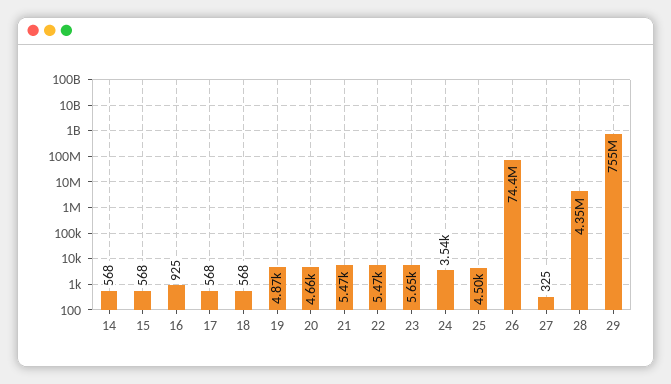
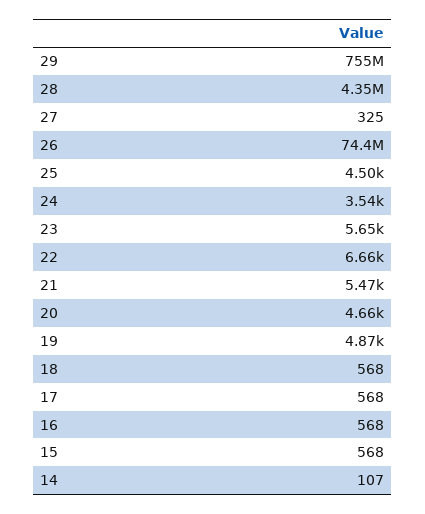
  {
-   "14": 568,
+   "14": 107,
    "15": 568,
-   "16": 925,
+   "16": 568,
    "17": 568,
    "18": 568,
    "19": 4870,
    "20": 4660,
    "21": 5470,
-   "22": 5470,
+   "22": 6660,
    "23": 5650,
    "24": 3540,
    "25": 4500,
    "26": 74400000,
    "27": 325,
    "28": 4350000,
    "29": 755000000
  }

